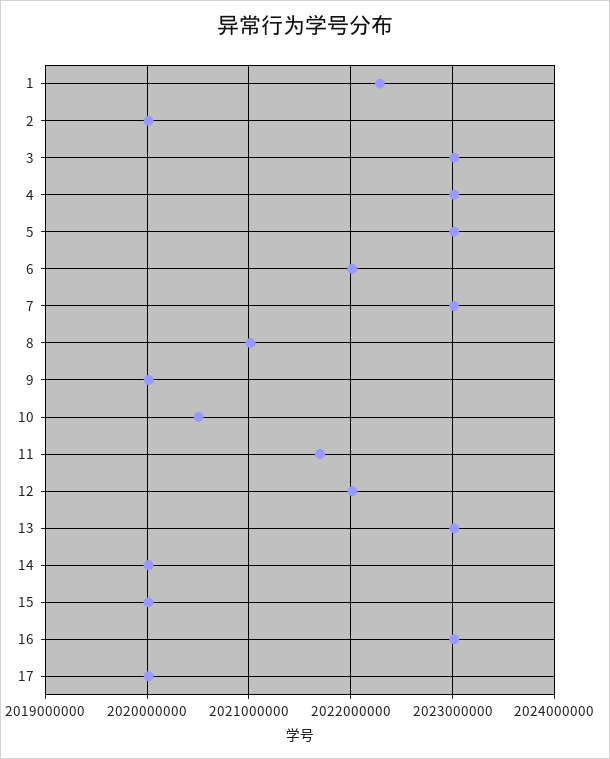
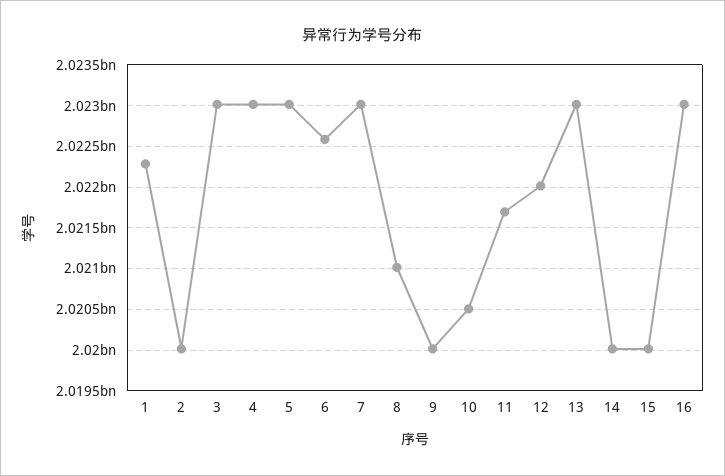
  {
    "1": 2022300000,
    "2": 2020000000,
    "3": 2023000000,
    "4": 2023000000,
    "5": 2023000000,
-   "6": 2022000000,
+   "6": 2022600000,
    "7": 2023000000,
    "8": 2021000000,
    "9": 2020000000,
    "10": 2020500000,
    "11": 2021700000,
    "12": 2022000000,
    "13": 2023000000,
    "14": 2020000000,
    "15": 2020000000,
-   "16": 2023000000,
+   "16": 2023000000
-   "17": 2020000000
  }

